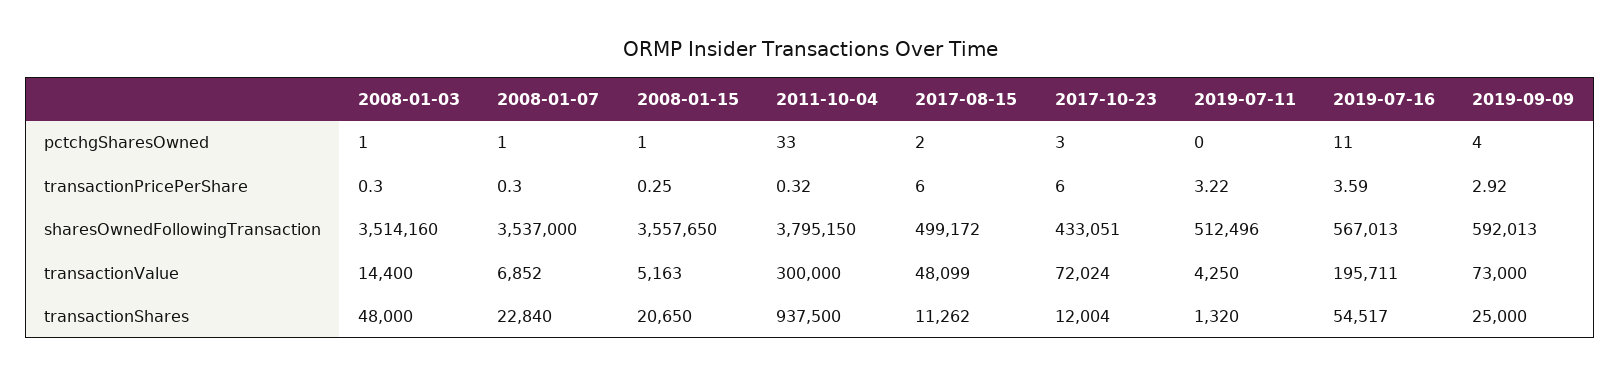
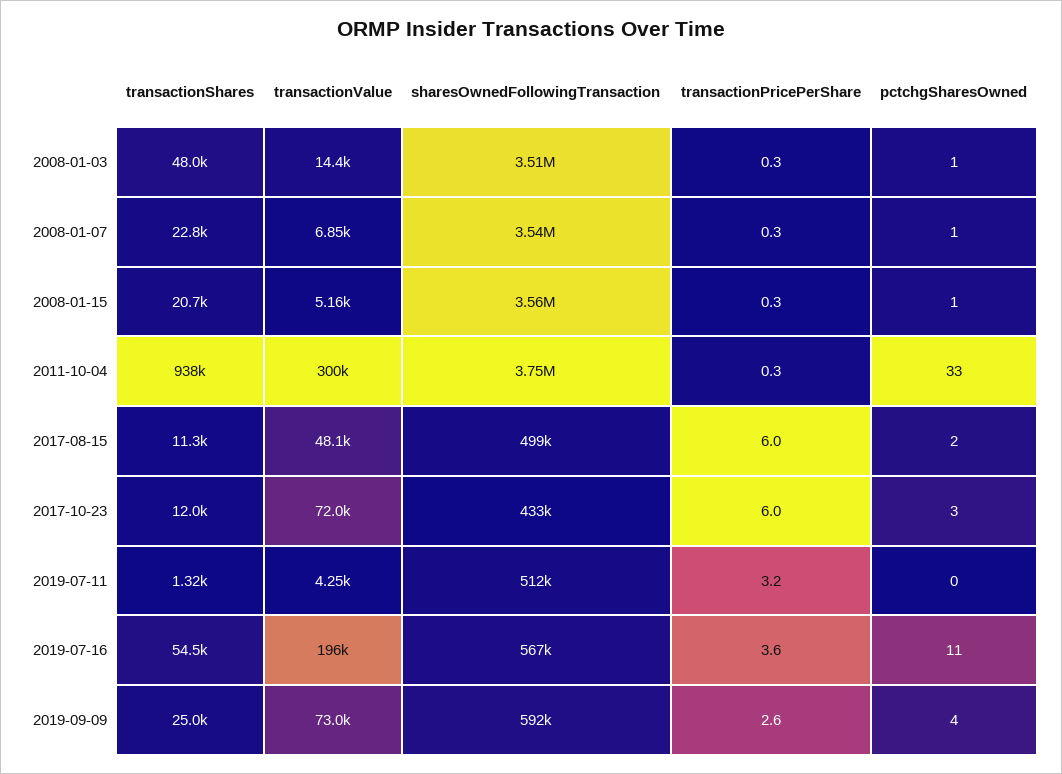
  {
    "2008-01-03": {
      "pctchgSharesOwned": 1,
      "transactionPricePerShare": 0.3,
      "sharesOwnedFollowingTransaction": 3514160,
      "transactionValue": 14400,
      "transactionShares": 48000
    },
    "2008-01-07": {
      "pctchgSharesOwned": 1,
      "transactionPricePerShare": 0.3,
      "sharesOwnedFollowingTransaction": 3537000,
      "transactionValue": 6852,
      "transactionShares": 22840
    },
    "2008-01-15": {
      "pctchgSharesOwned": 1,
      "transactionPricePerShare": 0.25,
      "sharesOwnedFollowingTransaction": 3557650,
      "transactionValue": 5163,
      "transactionShares": 20650
    },
    "2011-10-04": {
      "pctchgSharesOwned": 33,
      "transactionPricePerShare": 0.32,
-     "sharesOwnedFollowingTransaction": 3795150,
+     "sharesOwnedFollowingTransaction": 3750000,
      "transactionValue": 300000,
      "transactionShares": 937500
    },
    "2017-08-15": {
      "pctchgSharesOwned": 2,
      "transactionPricePerShare": 6,
      "sharesOwnedFollowingTransaction": 499172,
      "transactionValue": 48099,
      "transactionShares": 11262
    },
    "2017-10-23": {
      "pctchgSharesOwned": 3,
      "transactionPricePerShare": 6,
      "sharesOwnedFollowingTransaction": 433051,
      "transactionValue": 72024,
      "transactionShares": 12004
    },
    "2019-07-11": {
      "pctchgSharesOwned": 0,
      "transactionPricePerShare": 3.22,
      "sharesOwnedFollowingTransaction": 512496,
      "transactionValue": 4250,
      "transactionShares": 1320
    },
    "2019-07-16": {
      "pctchgSharesOwned": 11,
      "transactionPricePerShare": 3.59,
      "sharesOwnedFollowingTransaction": 567013,
      "transactionValue": 195711,
      "transactionShares": 54517
    },
    "2019-09-09": {
      "pctchgSharesOwned": 4,
-     "transactionPricePerShare": 2.92,
+     "transactionPricePerShare": 2.6,
      "sharesOwnedFollowingTransaction": 592013,
      "transactionValue": 73000,
      "transactionShares": 25000
    }
  }

